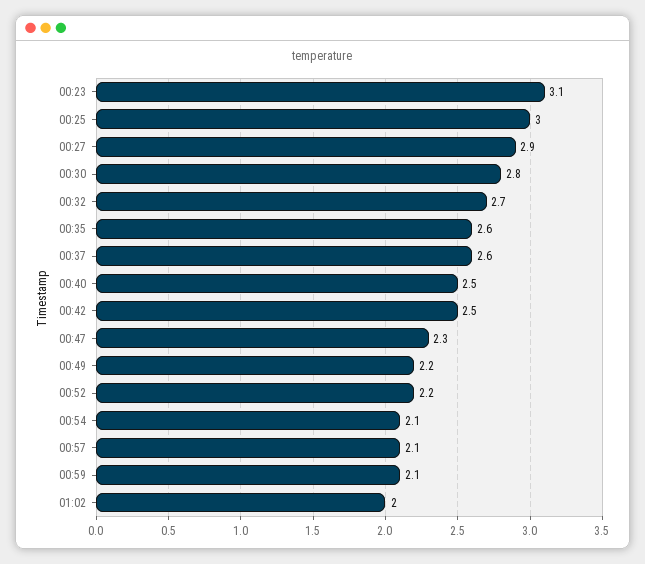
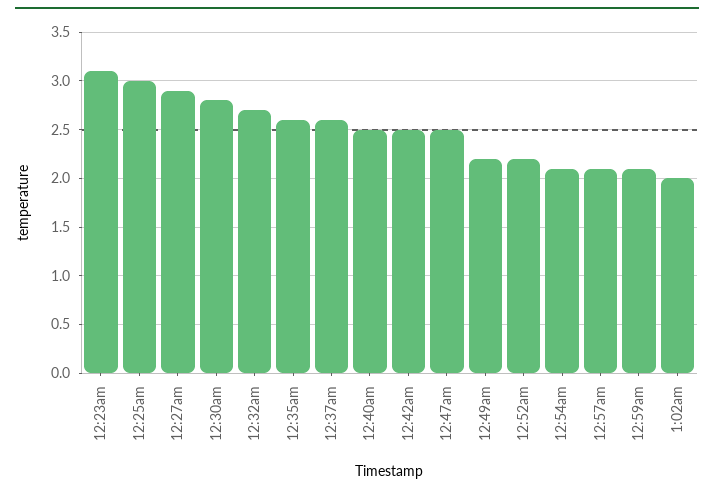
  {
    "00:23": 3.1,
    "00:25": 3,
    "00:27": 2.9,
    "00:30": 2.8,
    "00:32": 2.7,
    "00:35": 2.6,
    "00:37": 2.6,
    "00:40": 2.5,
    "00:42": 2.5,
-   "00:47": 2.3,
+   "00:47": 2.5,
    "00:49": 2.2,
    "00:52": 2.2,
    "00:54": 2.1,
    "00:57": 2.1,
    "00:59": 2.1,
    "01:02": 2
  }

